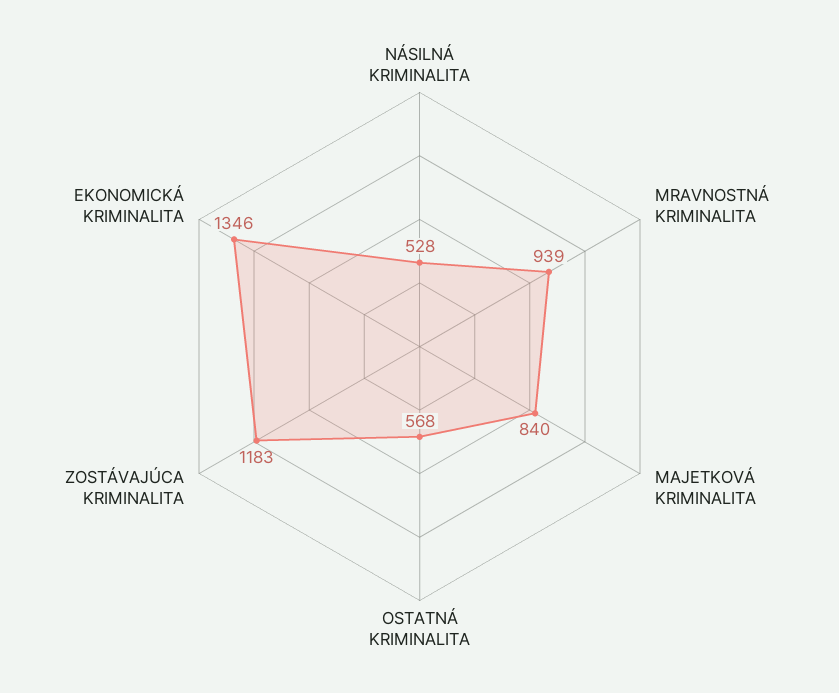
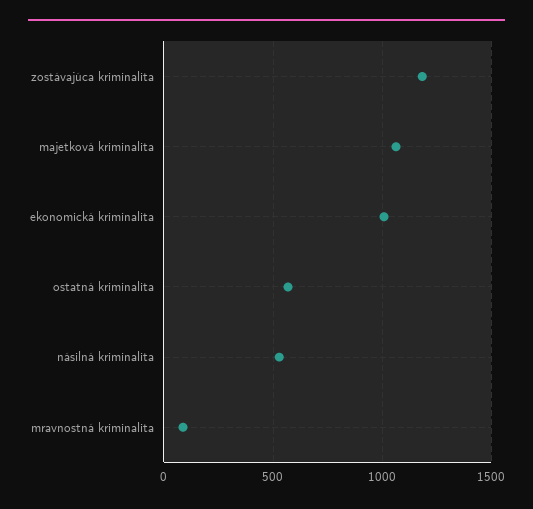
  {
    "NÁSILNÁ KRIMINALITA": 528,
-   "MRAVNOSTNÁ KRIMINALITA": 939,
+   "MRAVNOSTNÁ KRIMINALITA": 100,
-   "MAJETKOVÁ KRIMINALITA": 840,
+   "MAJETKOVÁ KRIMINALITA": 1050,
    "OSTATNÁ KRIMINALITA": 568,
    "ZOSTÁVAJÚCA KRIMINALITA": 1183,
-   "EKONOMICKÁ KRIMINALITA": 1346
+   "EKONOMICKÁ KRIMINALITA": 1000
  }

